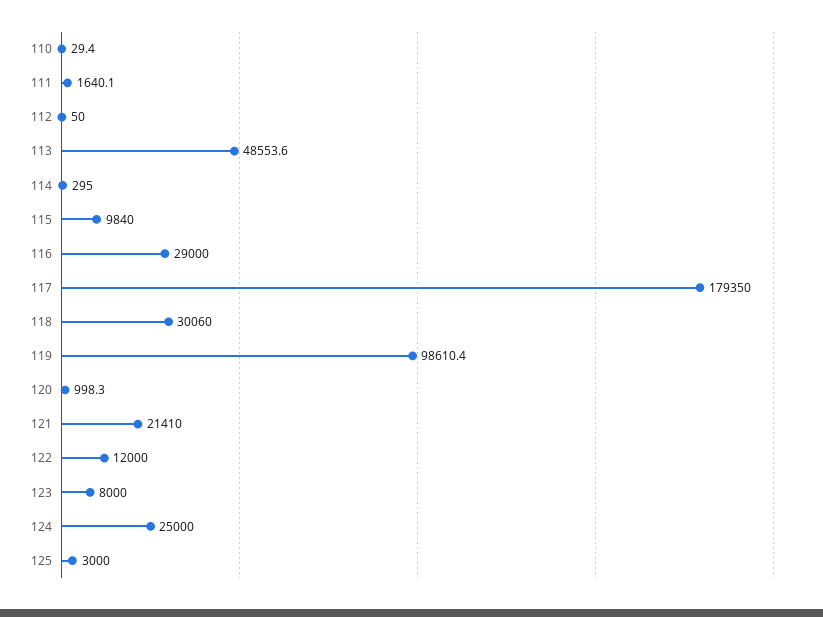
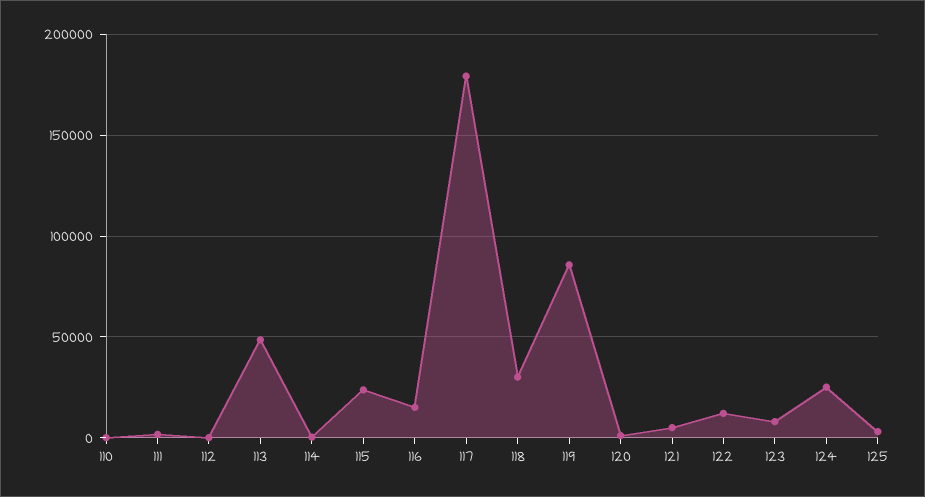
  {
    "110": 29.4,
    "111": 1640.1,
    "112": 50,
    "113": 48553.6,
    "114": 295,
-   "115": 9840,
+   "115": 25000,
-   "116": 29000,
+   "116": 15000,
    "117": 179350,
    "118": 30060,
-   "119": 98610.4,
+   "119": 85000,
    "120": 998.3,
-   "121": 21410,
+   "121": 5000,
    "122": 12000,
    "123": 8000,
    "124": 25000,
    "125": 3000
  }

